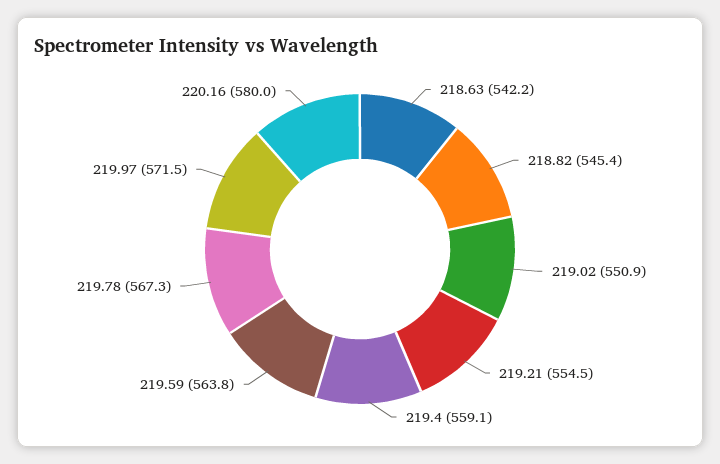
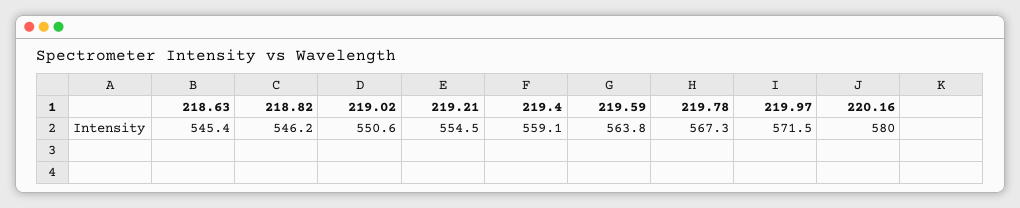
  {
-   "218.63": 542.2,
+   "218.63": 545.4,
-   "218.82": 545.4,
+   "218.82": 546.2,
-   "219.02": 550.9,
+   "219.02": 550.6,
    "219.21": 554.5,
    "219.4": 559.1,
    "219.59": 563.8,
    "219.78": 567.3,
    "219.97": 571.5,
    "220.16": 580
  }

